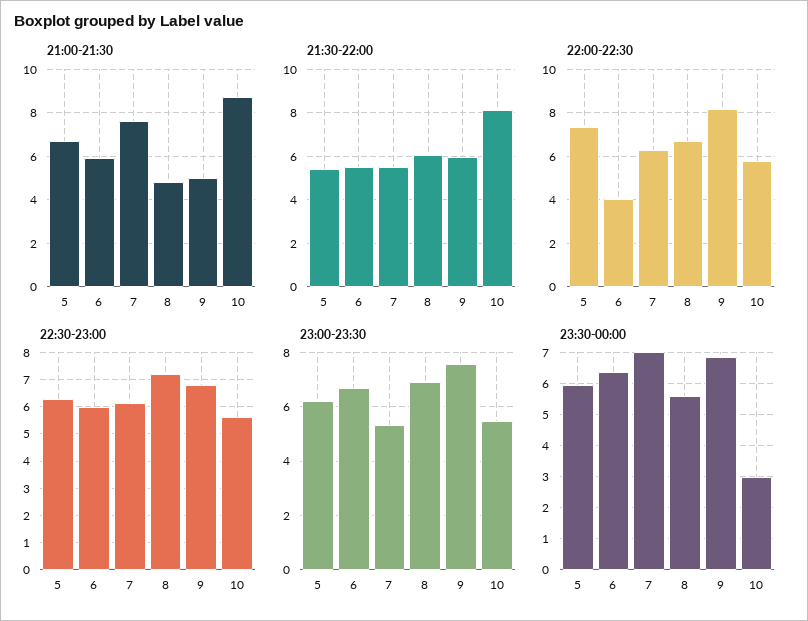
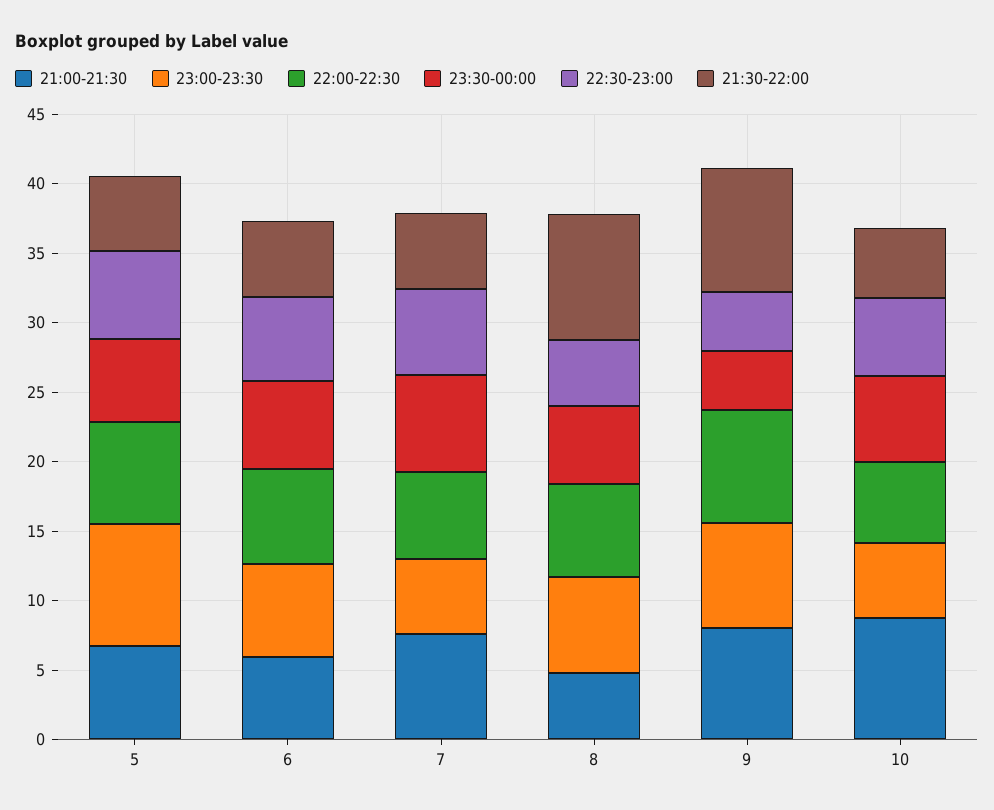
  {
    "21:00-21:30": {
      "5": 6.5,
      "6": 6,
      "7": 7.5,
      "8": 5,
-     "9": 5,
+     "9": 8,
      "10": 8.5
    },
    "21:30-22:00": {
      "5": 5.5,
      "6": 5.5,
      "7": 5.5,
-     "8": 6,
+     "8": 9,
-     "9": 6,
+     "9": 9,
-     "10": 8
+     "10": 5
    },
    "22:00-22:30": {
      "5": 7.5,
-     "6": 4,
+     "6": 7,
      "7": 6.5,
      "8": 6.5,
      "9": 8,
      "10": 6
    },
    "22:30-23:00": {
      "5": 6.25,
      "6": 6,
      "7": 6.25,
-     "8": 7.25,
+     "8": 5,
-     "9": 6.75,
+     "9": 4,
      "10": 5.75
    },
    "23:00-23:30": {
-     "5": 6.25,
+     "5": 9,
      "6": 6.75,
      "7": 5.25,
      "8": 7,
      "9": 7.5,
      "10": 5.5
    },
    "23:30-00:00": {
      "5": 6,
      "6": 6.4,
      "7": 7,
      "8": 5.6,
-     "9": 6.8,
+     "9": 4,
-     "10": 3
+     "10": 6
    }
  }

